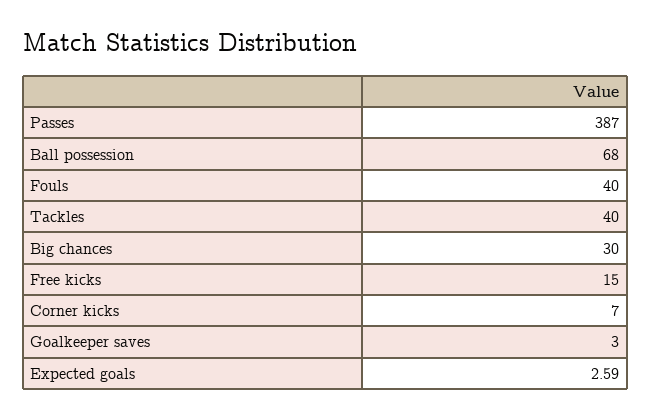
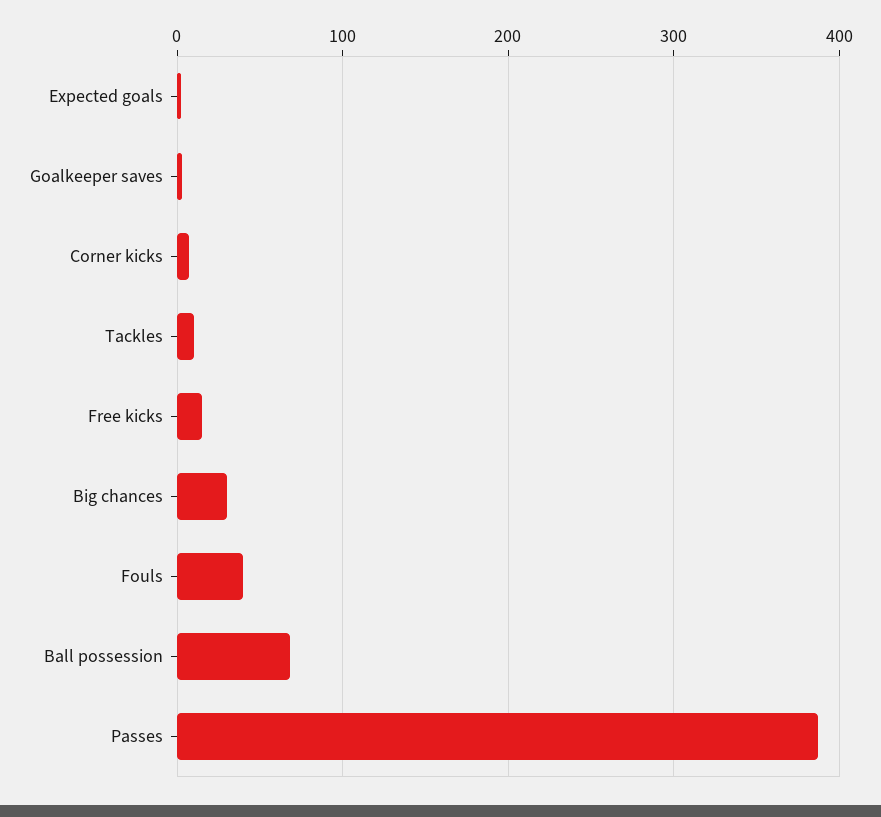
  {
    "Passes": 387,
    "Ball possession": 68,
    "Fouls": 40,
-   "Tackles": 40,
+   "Tackles": 10,
    "Big chances": 30,
    "Free kicks": 15,
    "Corner kicks": 7,
    "Goalkeeper saves": 3,
    "Expected goals": 2.59
  }

